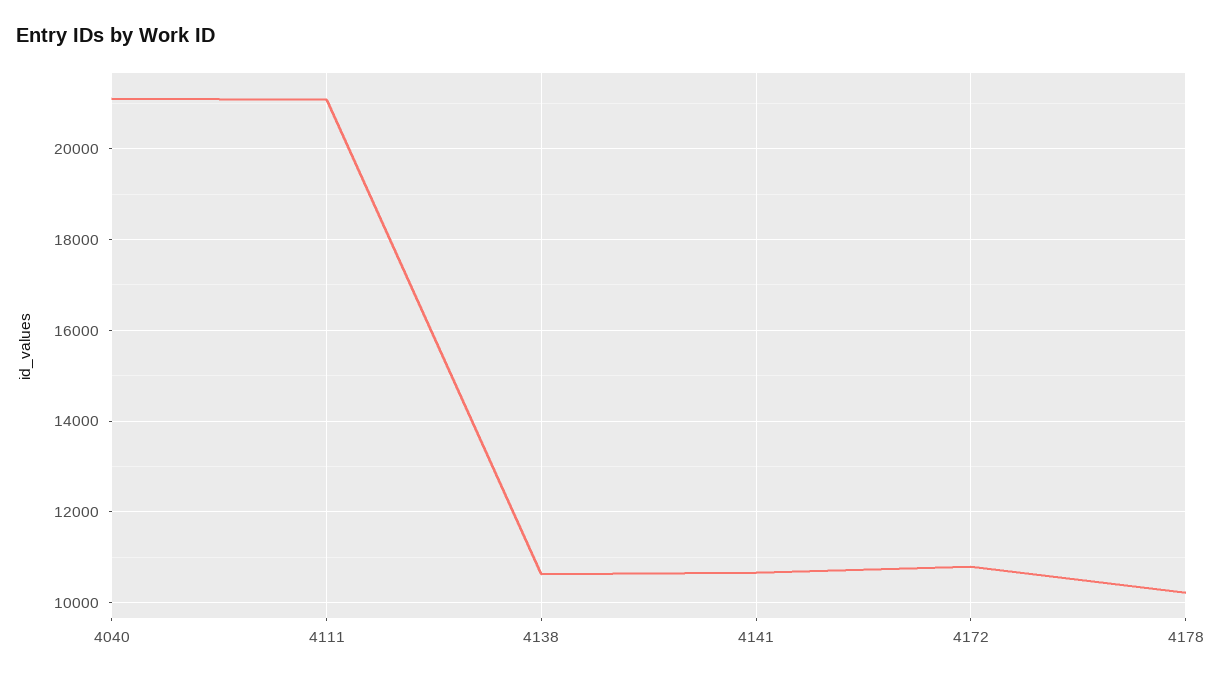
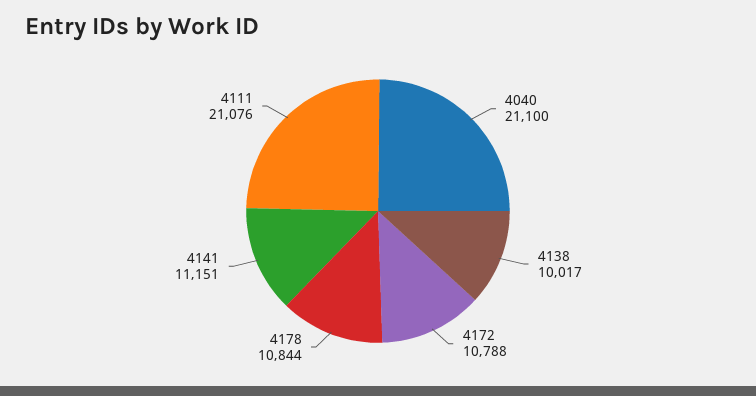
  {
    "4040": 21100,
    "4111": 21076,
-   "4138": 10600,
+   "4138": 10017,
-   "4141": 10600,
+   "4141": 11151,
    "4172": 10788,
-   "4178": 10200
+   "4178": 10844
  }

